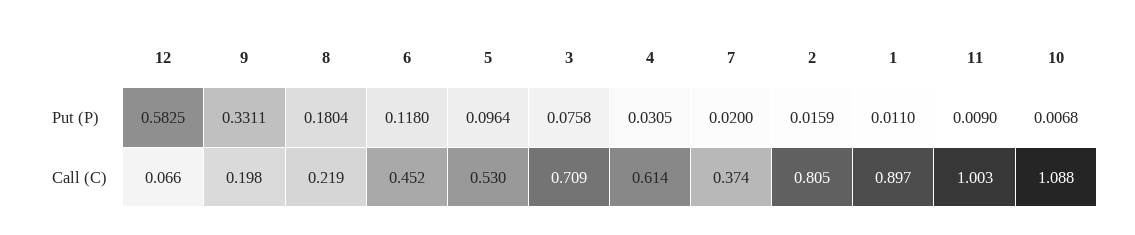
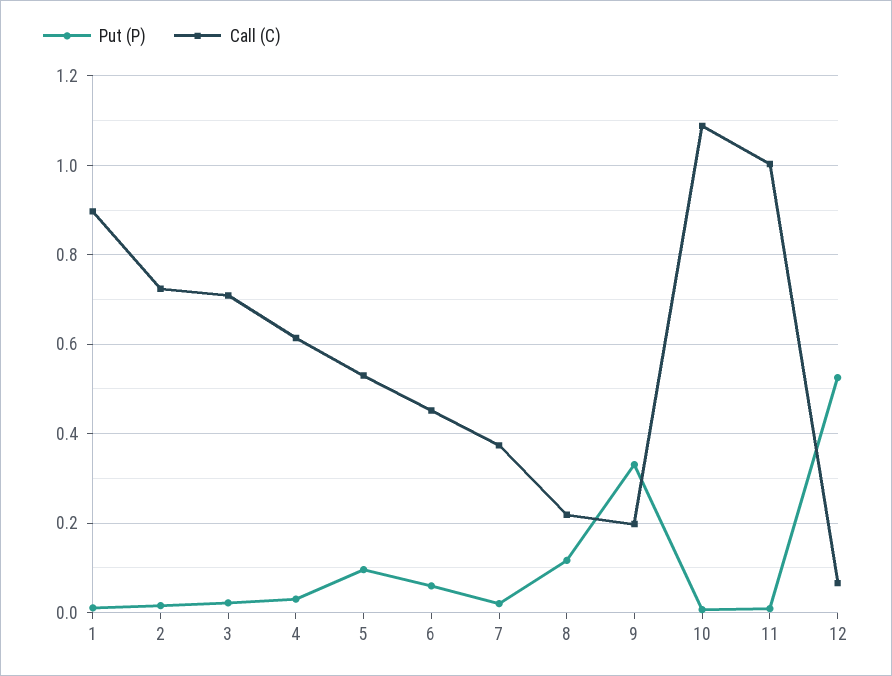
  {
    "Put (P)": {
-     "12": 0.5825,
+     "12": 0.52,
      "9": 0.3311,
-     "8": 0.1804,
+     "8": 0.12,
-     "6": 0.118,
+     "6": 0.06,
      "5": 0.0964,
-     "3": 0.0758,
+     "3": 0.02,
      "4": 0.0305,
      "7": 0.02,
      "2": 0.0159,
      "1": 0.011,
      "11": 0.009,
      "10": 0.0068
    },
    "Call (C)": {
      "12": 0.066,
      "9": 0.198,
      "8": 0.219,
      "6": 0.452,
      "5": 0.53,
      "3": 0.709,
      "4": 0.614,
      "7": 0.374,
-     "2": 0.805,
+     "2": 0.72,
      "1": 0.897,
      "11": 1.003,
      "10": 1.088
    }
  }

